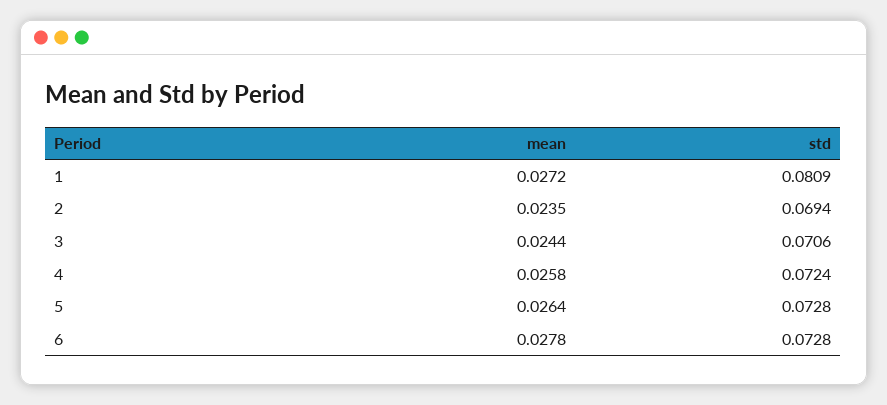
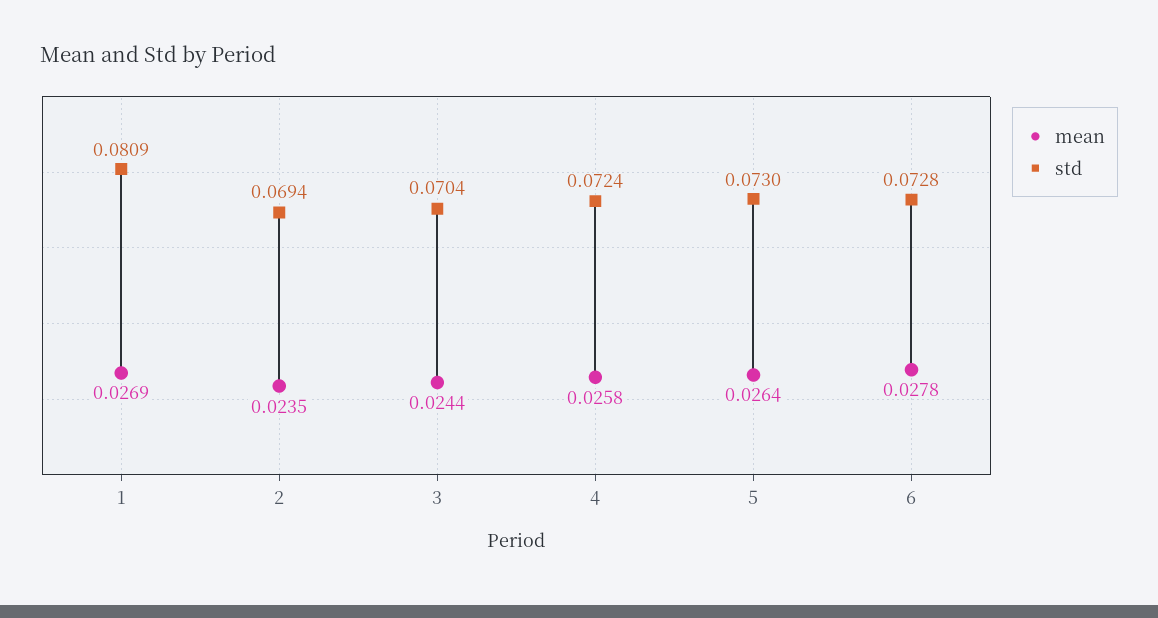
  {
    "mean": {
-     "1": 0.0272,
+     "1": 0.0269,
      "2": 0.0235,
      "3": 0.0244,
      "4": 0.0258,
      "5": 0.0264,
      "6": 0.0278
    },
    "std": {
      "1": 0.0809,
      "2": 0.0694,
-     "3": 0.0706,
+     "3": 0.0704,
      "4": 0.0724,
-     "5": 0.0728,
+     "5": 0.073,
      "6": 0.0728
    }
  }

